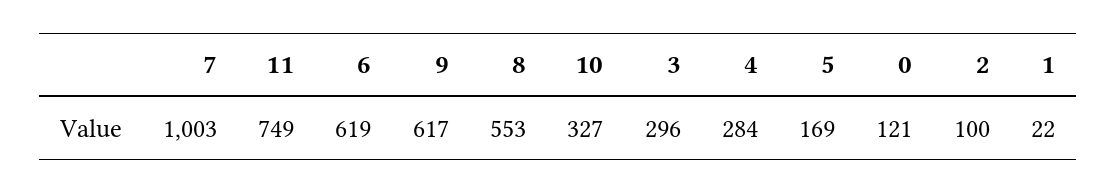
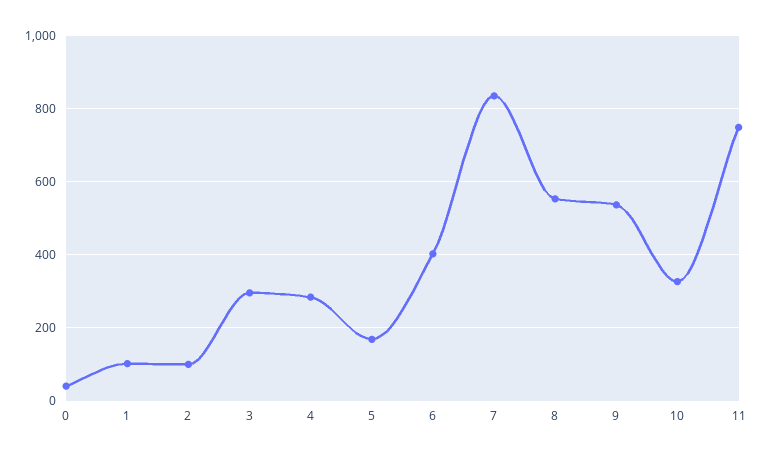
  {
-   "7": 1003,
+   "7": 840,
    "11": 749,
-   "6": 619,
+   "6": 400,
-   "9": 617,
+   "9": 540,
    "8": 553,
    "10": 327,
    "3": 296,
    "4": 284,
    "5": 169,
-   "0": 121,
+   "0": 40,
    "2": 100,
-   "1": 22
+   "1": 100
  }

